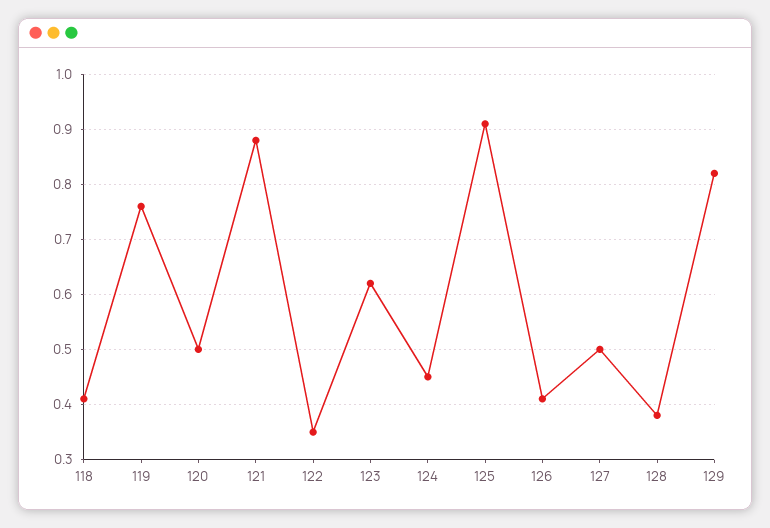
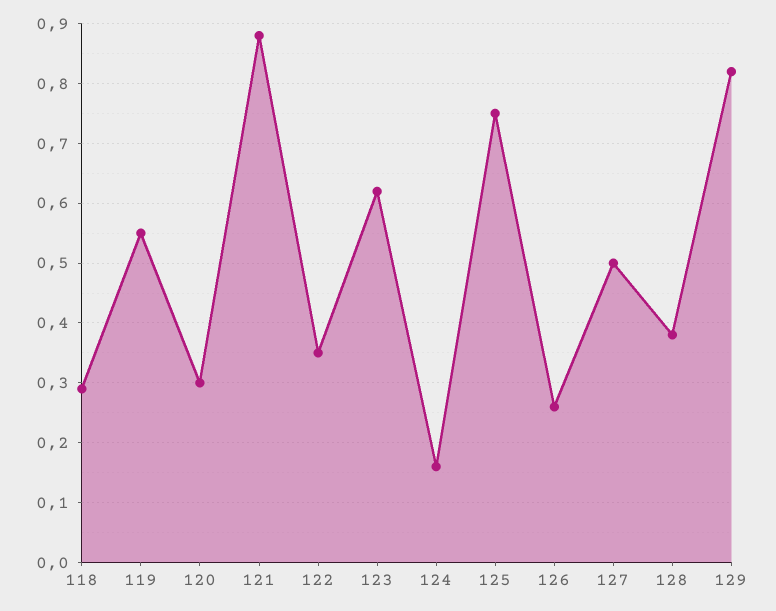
  {
-   "118": 0.4,
+   "118": 0.3,
-   "119": 0.75,
+   "119": 0.55,
-   "120": 0.5,
+   "120": 0.3,
    "121": 0.9,
    "122": 0.35,
    "123": 0.6,
-   "124": 0.45,
+   "124": 0.15,
-   "125": 0.9,
+   "125": 0.75,
-   "126": 0.4,
+   "126": 0.25,
    "127": 0.5,
    "128": 0.4,
    "129": 0.8
  }

